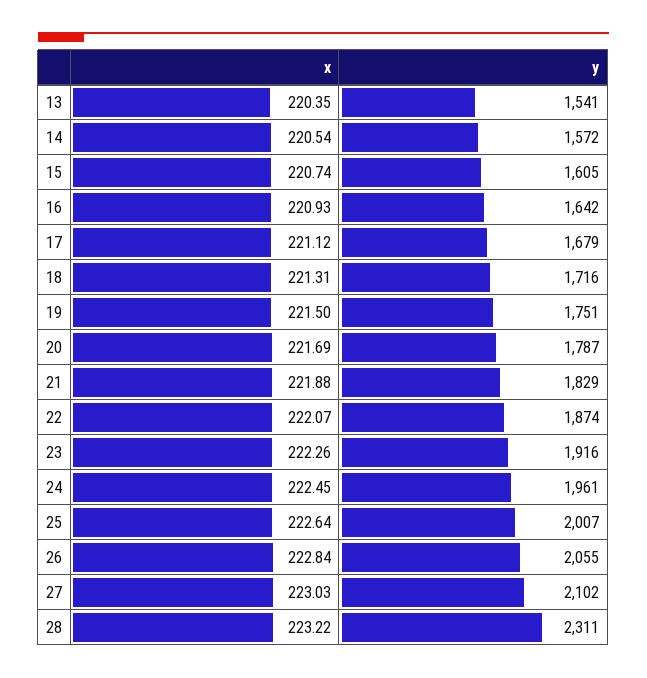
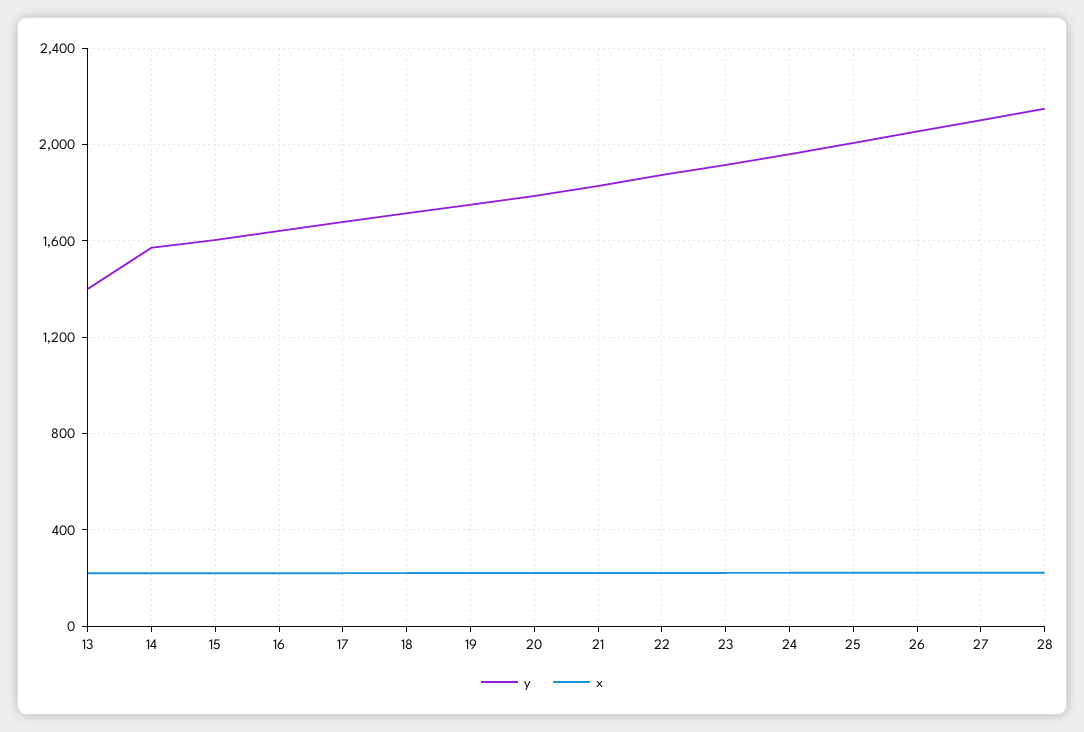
  {
    "x": {
      "13": 220.35,
      "14": 220.54,
      "15": 220.74,
      "16": 220.93,
      "17": 221.12,
      "18": 221.31,
      "19": 221.5,
      "20": 221.69,
      "21": 221.88,
      "22": 222.07,
      "23": 222.26,
      "24": 222.45,
      "25": 222.64,
      "26": 222.84,
      "27": 223.03,
      "28": 223.22
    },
    "y": {
-     "13": 1541,
+     "13": 1400,
      "14": 1572,
      "15": 1605,
      "16": 1642,
      "17": 1679,
      "18": 1716,
      "19": 1751,
      "20": 1787,
      "21": 1829,
      "22": 1874,
      "23": 1916,
      "24": 1961,
      "25": 2007,
      "26": 2055,
      "27": 2102,
-     "28": 2311
+     "28": 2150
    }
  }

